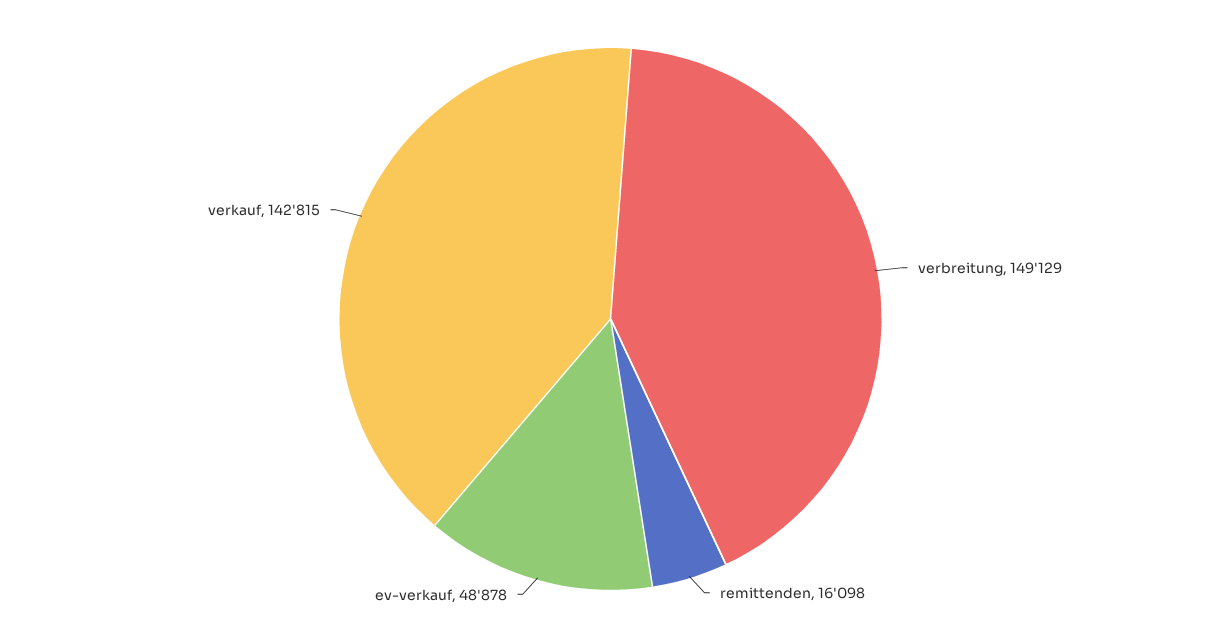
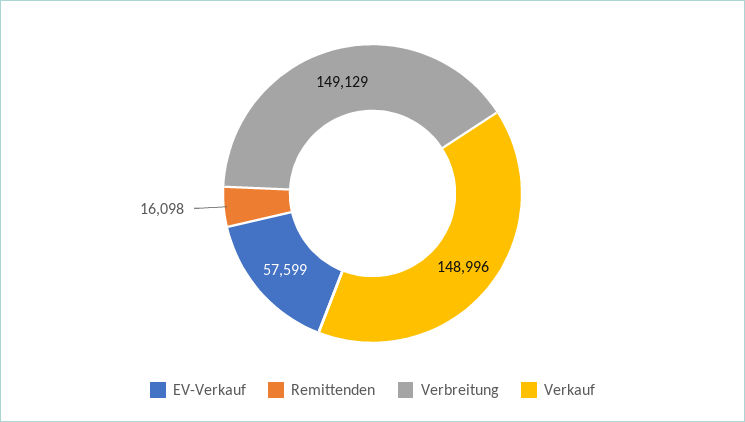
  {
    "verbreitung": 149129,
    "remittenden": 16098,
-   "ev-verkauf": 48878,
+   "ev-verkauf": 57599,
-   "verkauf": 142815
+   "verkauf": 148996
  }

